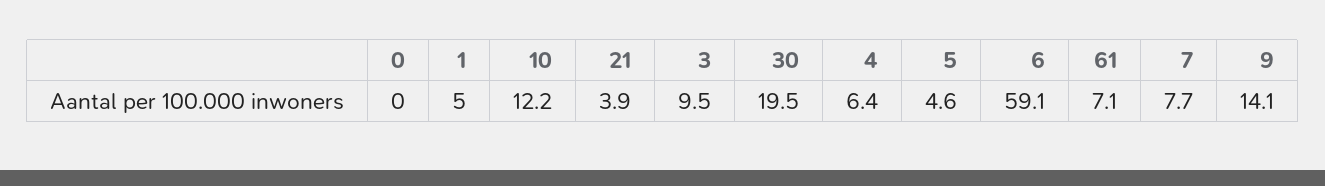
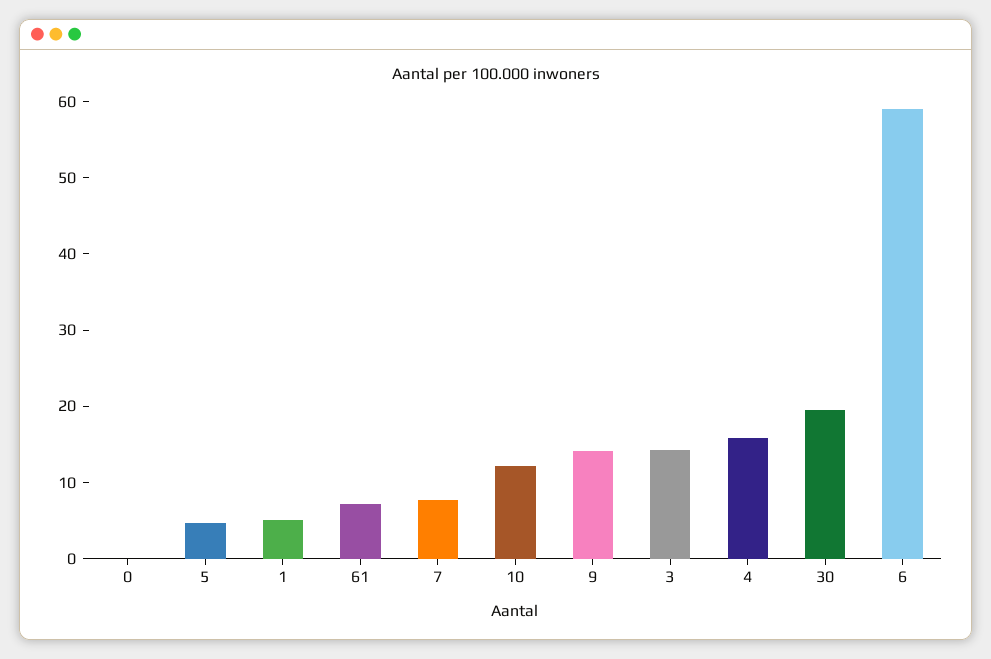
  {
    "0": 0,
    "1": 5,
    "10": 12.2,
-   "21": 3.9,
-   "3": 9.5,
+   "3": 14,
    "30": 19.5,
-   "4": 6.4,
+   "4": 16,
    "5": 4.6,
    "6": 59.1,
    "61": 7.1,
    "7": 7.7,
    "9": 14.1
  }

